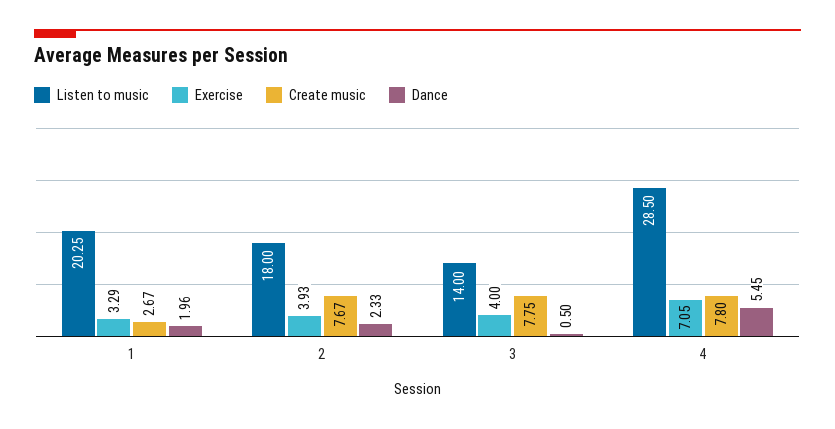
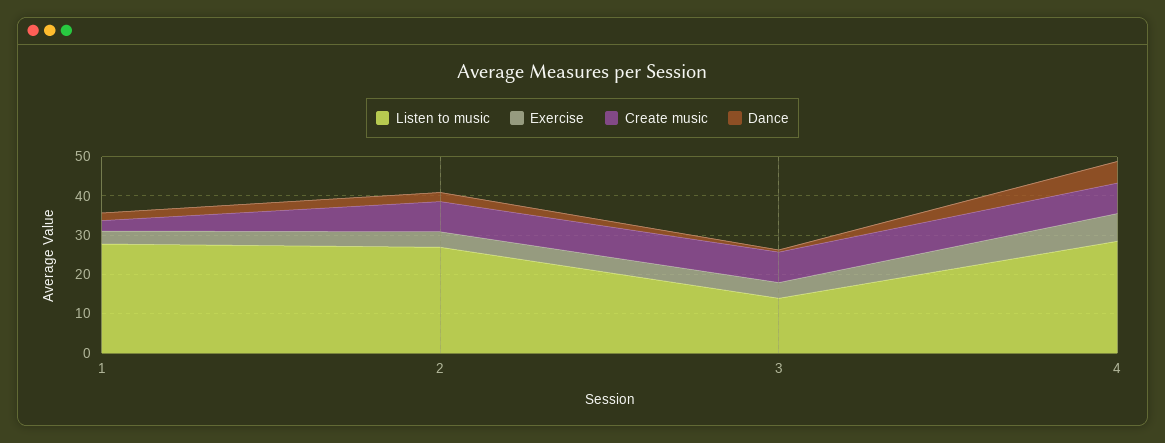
  {
    "Listen to music": {
-     "1": 20.25,
+     "1": 27.5,
-     "2": 18,
+     "2": 27.5,
      "3": 14,
      "4": 28.5
    },
    "Exercise": {
      "1": 3.29,
      "2": 3.93,
      "3": 4,
      "4": 7.05
    },
    "Create music": {
      "1": 2.67,
      "2": 7.67,
      "3": 7.75,
      "4": 7.8
    },
    "Dance": {
      "1": 1.96,
      "2": 2.33,
      "3": 0.5,
      "4": 5.45
    }
  }

